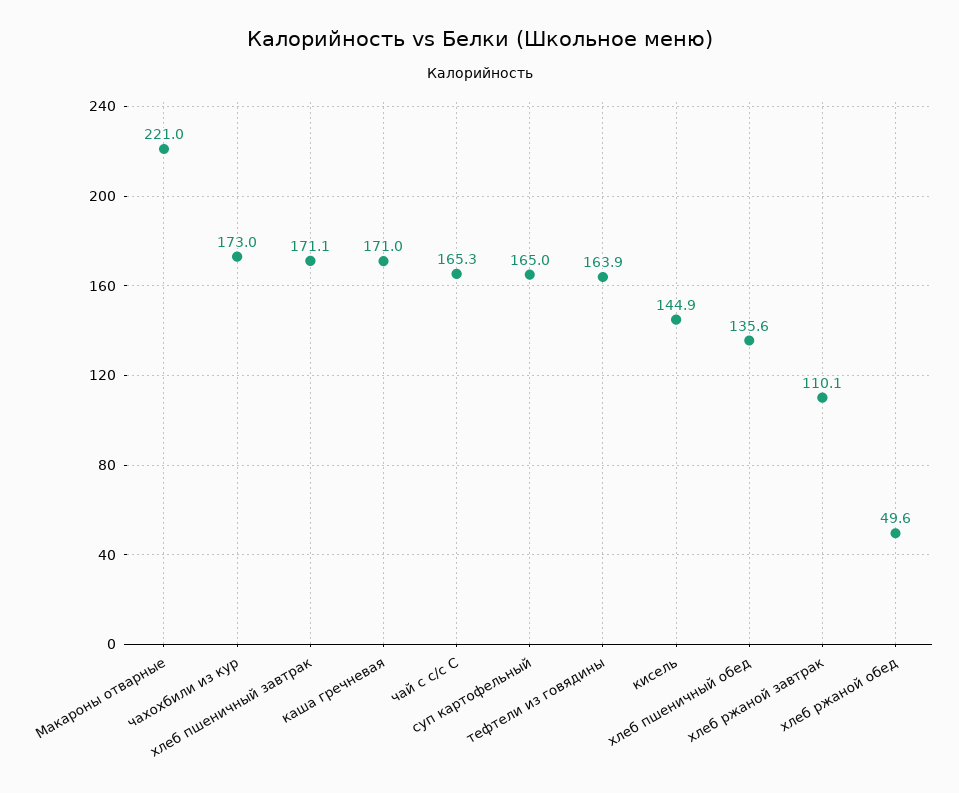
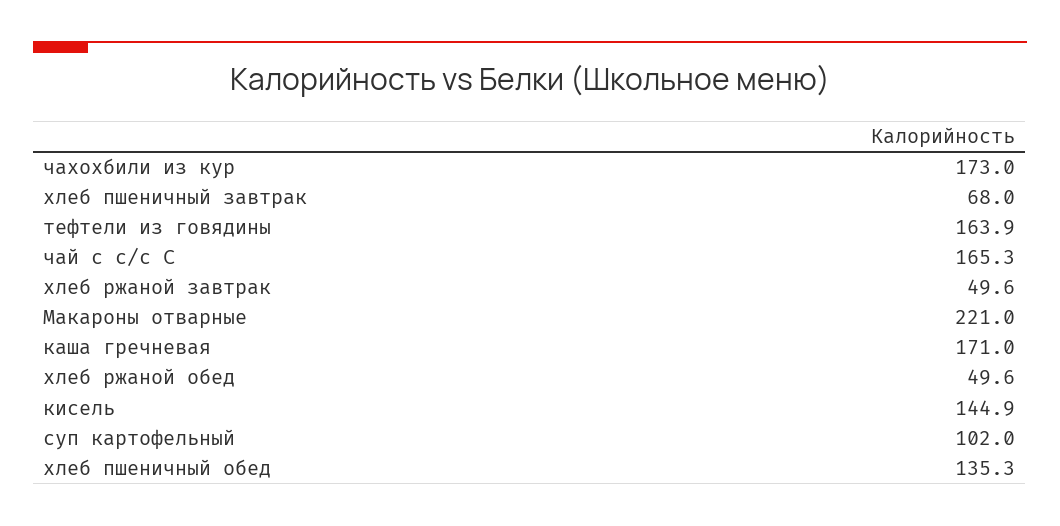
  {
    "Макароны отварные": 221,
    "чахохбили из кур": 173,
-   "хлеб пшеничный завтрак": 171.1,
+   "хлеб пшеничный завтрак": 68,
    "каша гречневая": 171,
    "чай с с/с С": 165.3,
-   "суп картофельный": 165,
+   "суп картофельный": 102,
    "тефтели из говядины": 163.9,
    "кисель": 144.9,
-   "хлеб пшеничный обед": 135.6,
+   "хлеб пшеничный обед": 135.3,
-   "хлеб ржаной завтрак": 110.1,
+   "хлеб ржаной завтрак": 49.6,
    "хлеб ржаной обед": 49.6
  }

